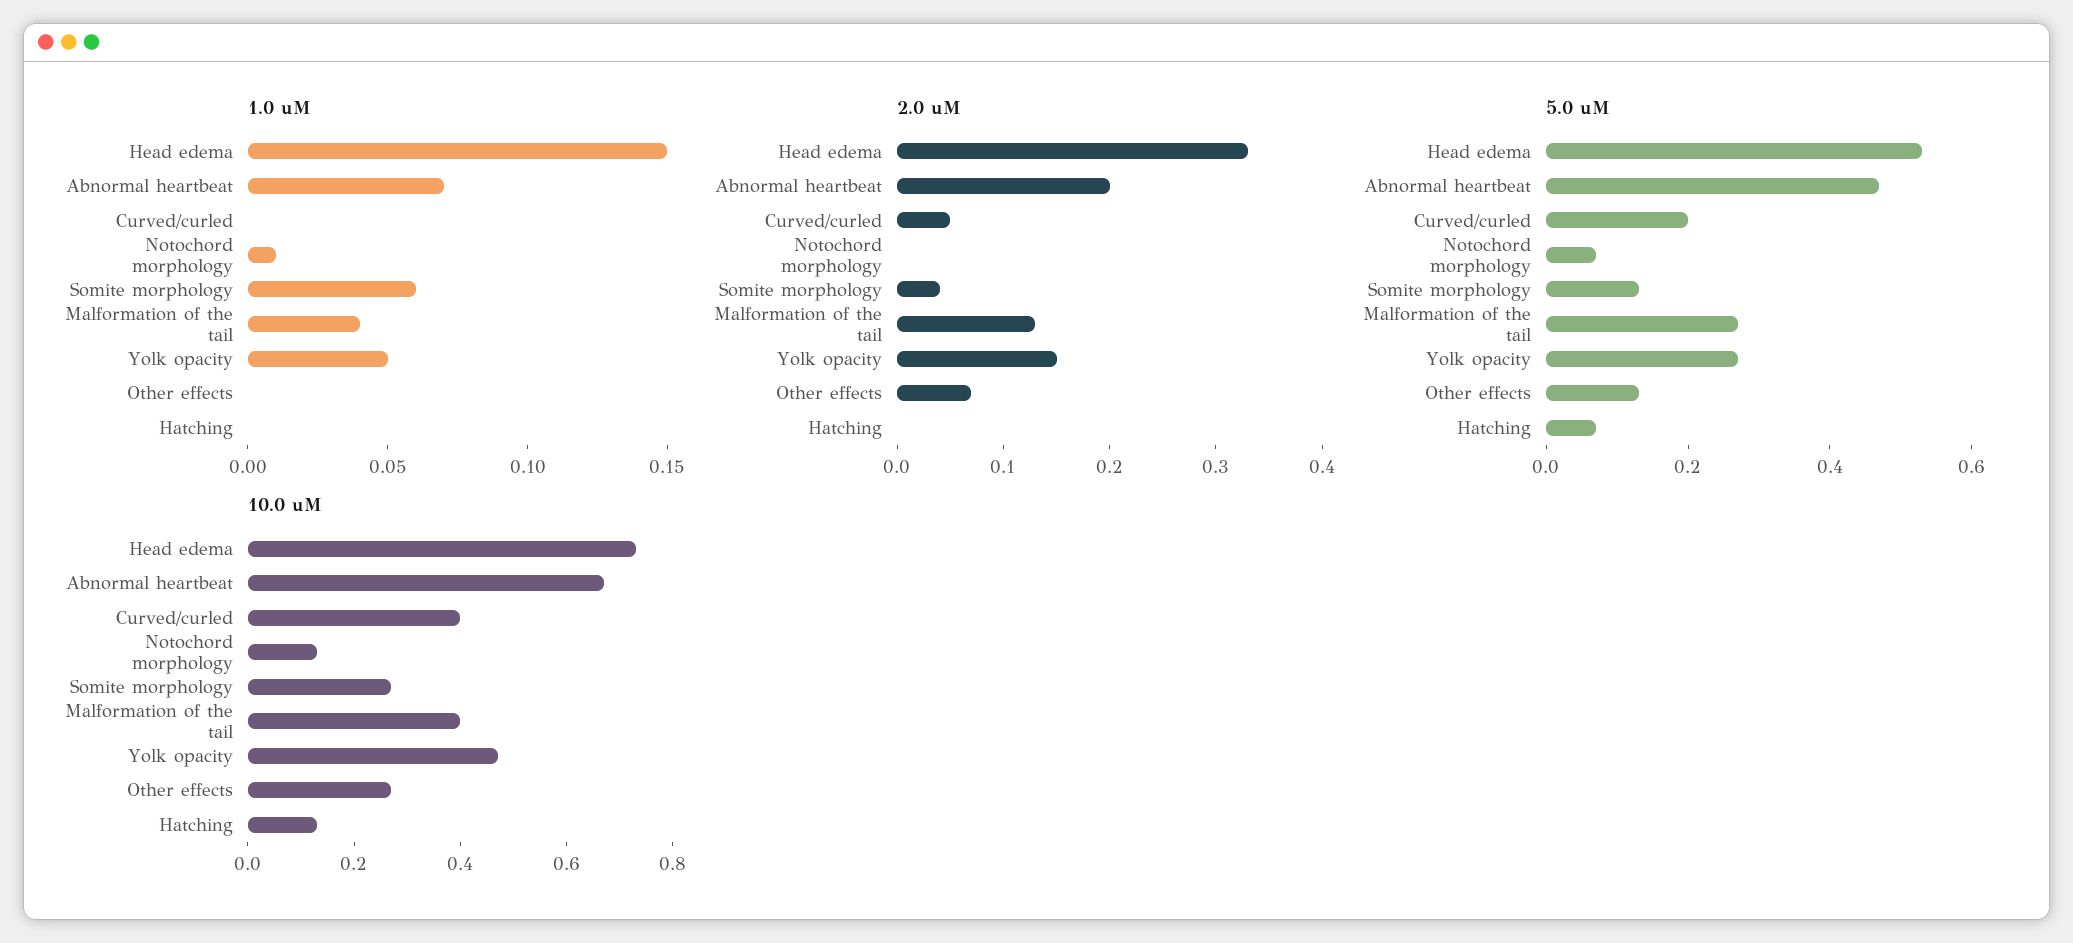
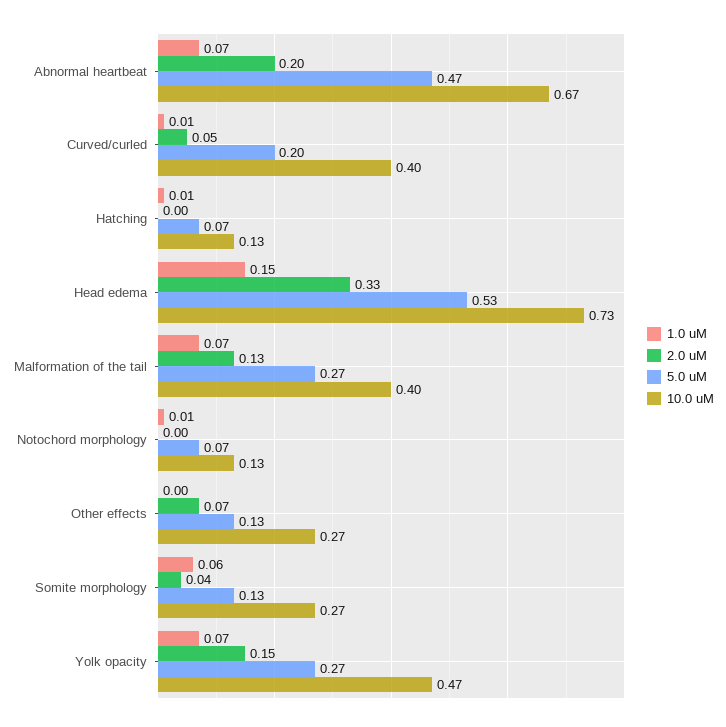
  {
    "1.0 uM": {
      "Head edema": 0.15,
      "Abnormal heartbeat": 0.07,
-     "Curved/curled": 0,
+     "Curved/curled": 0.01,
      "Notochord morphology": 0.01,
      "Somite morphology": 0.06,
-     "Malformation of the tail": 0.04,
+     "Malformation of the tail": 0.07,
-     "Yolk opacity": 0.05,
+     "Yolk opacity": 0.07,
      "Other effects": 0,
-     "Hatching": 0
+     "Hatching": 0.01
    },
    "2.0 uM": {
      "Head edema": 0.33,
      "Abnormal heartbeat": 0.2,
      "Curved/curled": 0.05,
      "Notochord morphology": 0,
      "Somite morphology": 0.04,
      "Malformation of the tail": 0.13,
      "Yolk opacity": 0.15,
      "Other effects": 0.07,
      "Hatching": 0
    },
    "5.0 uM": {
      "Head edema": 0.53,
      "Abnormal heartbeat": 0.47,
      "Curved/curled": 0.2,
      "Notochord morphology": 0.07,
      "Somite morphology": 0.13,
      "Malformation of the tail": 0.27,
      "Yolk opacity": 0.27,
      "Other effects": 0.13,
      "Hatching": 0.07
    },
    "10.0 uM": {
      "Head edema": 0.73,
      "Abnormal heartbeat": 0.67,
      "Curved/curled": 0.4,
      "Notochord morphology": 0.13,
      "Somite morphology": 0.27,
      "Malformation of the tail": 0.4,
      "Yolk opacity": 0.47,
      "Other effects": 0.27,
      "Hatching": 0.13
    }
  }

